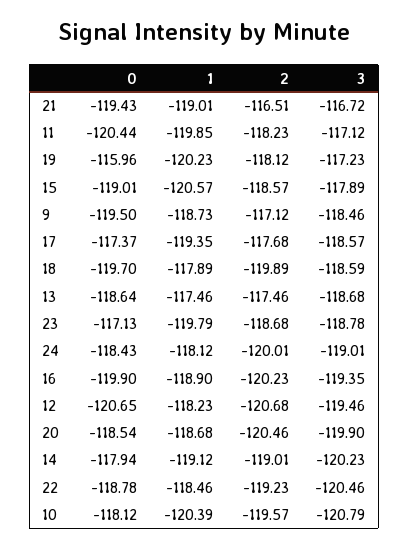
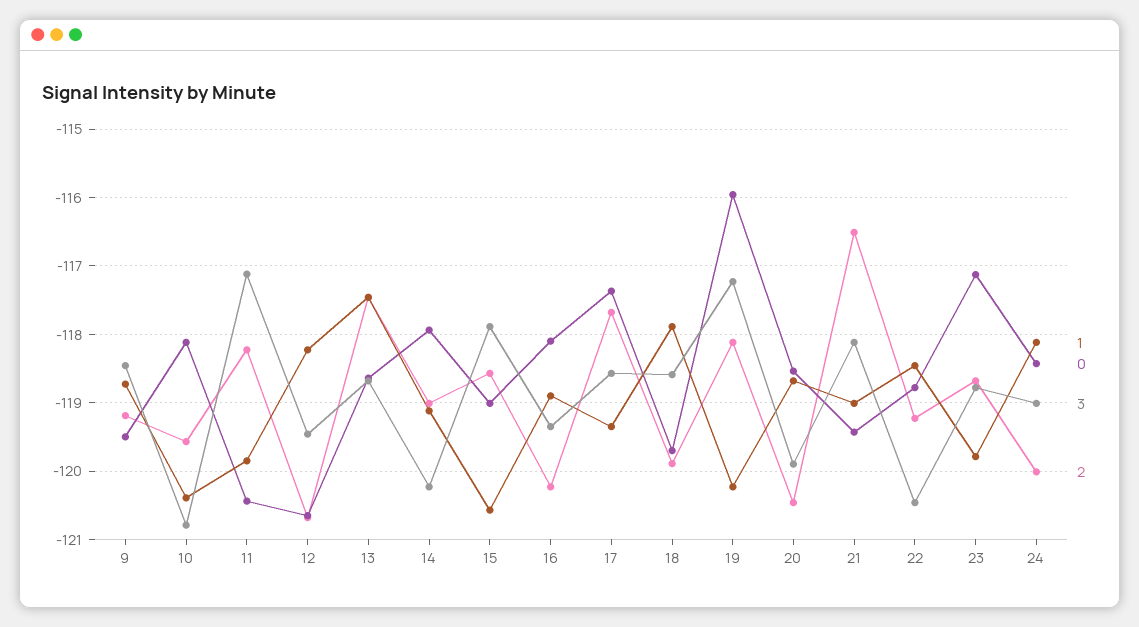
  {
    "0": {
      "21": -119.43,
      "11": -120.44,
      "19": -115.96,
      "15": -119.01,
      "9": -119.5,
      "17": -117.37,
      "18": -119.7,
      "13": -118.64,
      "23": -117.13,
      "24": -118.43,
-     "16": -119.9,
+     "16": -118.1,
      "12": -120.65,
      "20": -118.54,
      "14": -117.94,
      "22": -118.78,
      "10": -118.12
    },
    "1": {
      "21": -119.01,
      "11": -119.85,
      "19": -120.23,
      "15": -120.57,
      "9": -118.73,
      "17": -119.35,
      "18": -117.89,
      "13": -117.46,
      "23": -119.79,
      "24": -118.12,
      "16": -118.9,
      "12": -118.23,
      "20": -118.68,
      "14": -119.12,
      "22": -118.46,
      "10": -120.39
    },
    "2": {
      "21": -116.51,
      "11": -118.23,
      "19": -118.12,
      "15": -118.57,
-     "9": -117.12,
+     "9": -119.2,
      "17": -117.68,
      "18": -119.89,
      "13": -117.46,
      "23": -118.68,
      "24": -120.01,
      "16": -120.23,
      "12": -120.68,
      "20": -120.46,
      "14": -119.01,
      "22": -119.23,
      "10": -119.57
    },
    "3": {
-     "21": -116.72,
+     "21": -118.1,
      "11": -117.12,
      "19": -117.23,
      "15": -117.89,
      "9": -118.46,
      "17": -118.57,
      "18": -118.59,
      "13": -118.68,
      "23": -118.78,
      "24": -119.01,
      "16": -119.35,
      "12": -119.46,
      "20": -119.9,
      "14": -120.23,
      "22": -120.46,
      "10": -120.79
    }
  }

